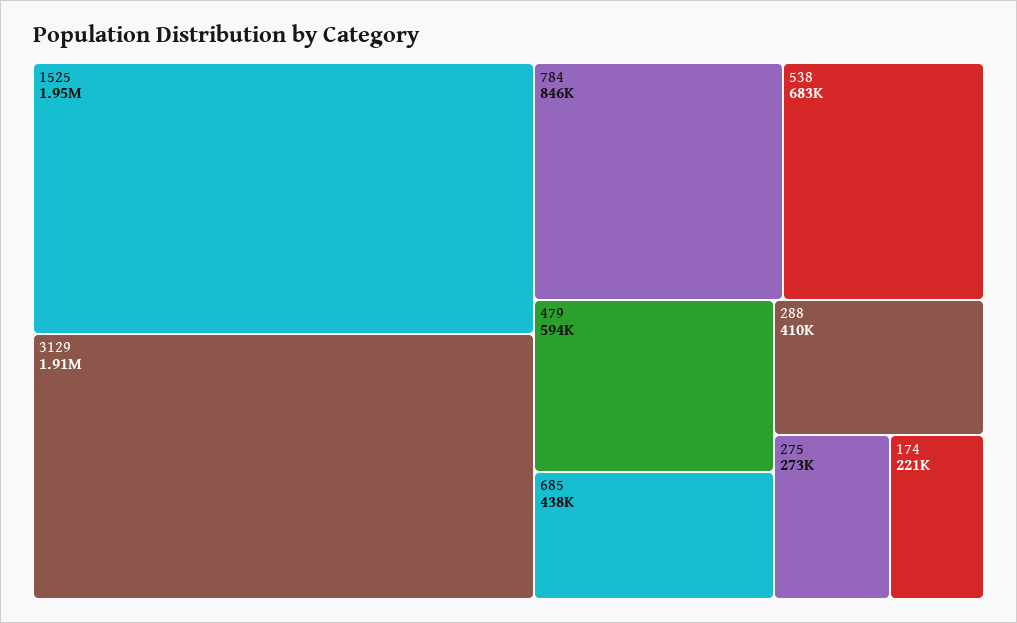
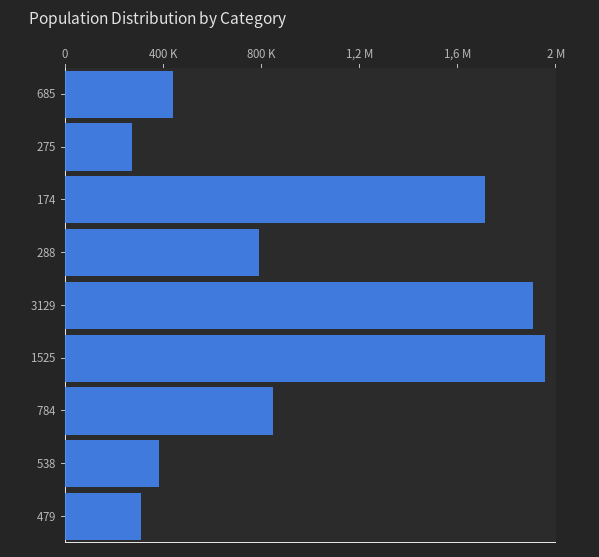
  {
    "1525": 1950000,
    "3129": 1910000,
    "784": 846000,
-   "538": 683000,
+   "538": 400000,
-   "479": 594000,
+   "479": 300000,
    "685": 438000,
-   "288": 410000,
+   "288": 800000,
    "275": 273000,
-   "174": 221000
+   "174": 1700000
  }

